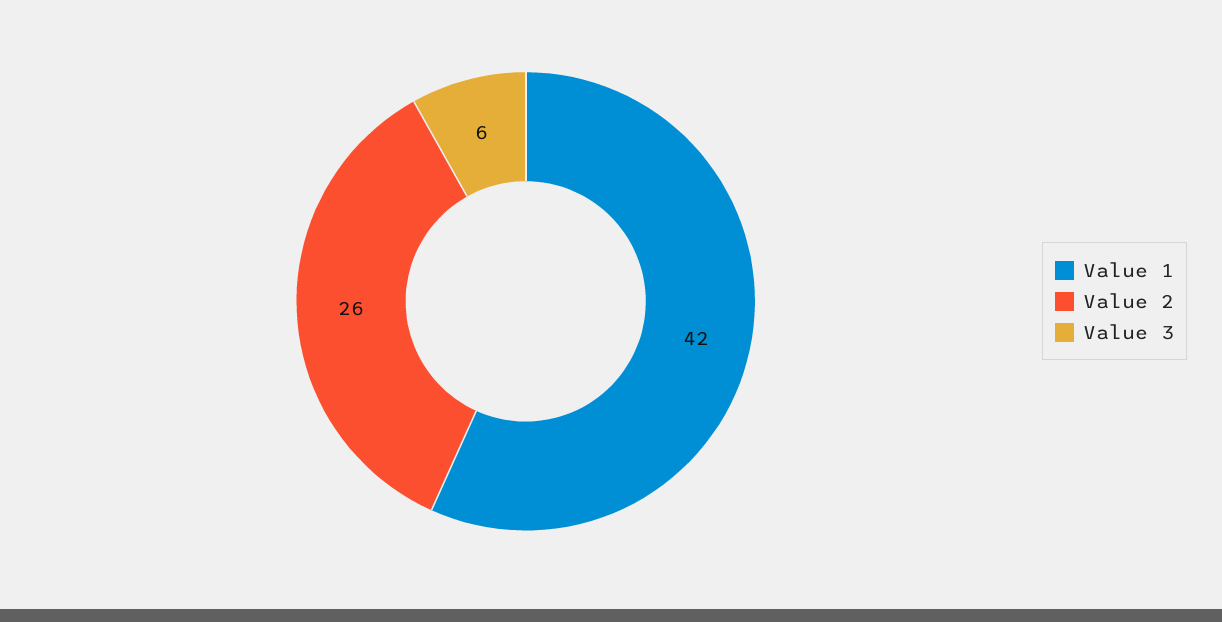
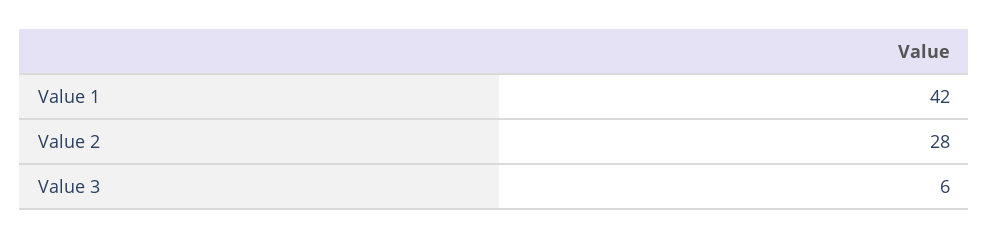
  {
    "Value 1": 42,
-   "Value 2": 26,
+   "Value 2": 28,
    "Value 3": 6
  }

